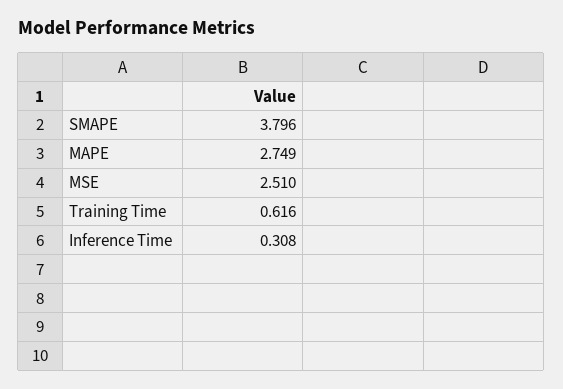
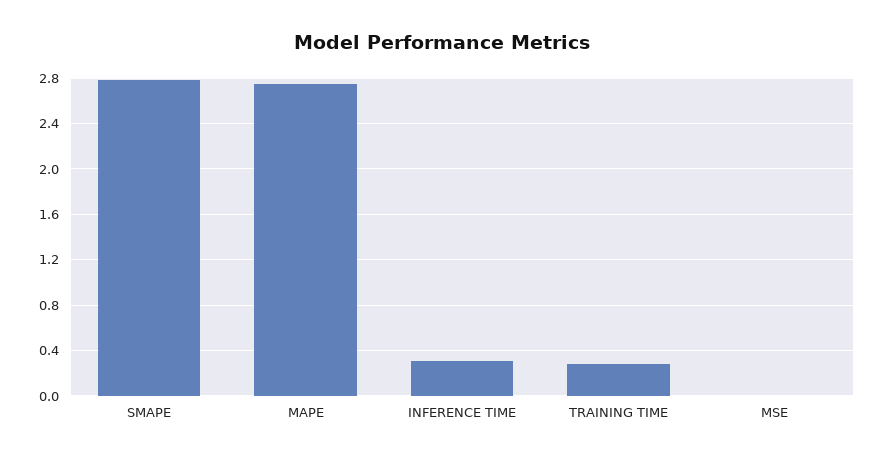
  {
-   "SMAPE": 3.796,
+   "SMAPE": 2.8,
    "MAPE": 2.749,
-   "MSE": 2.51,
+   "MSE": 0,
-   "Training Time": 0.616,
+   "Training Time": 0.3,
    "Inference Time": 0.308
  }

